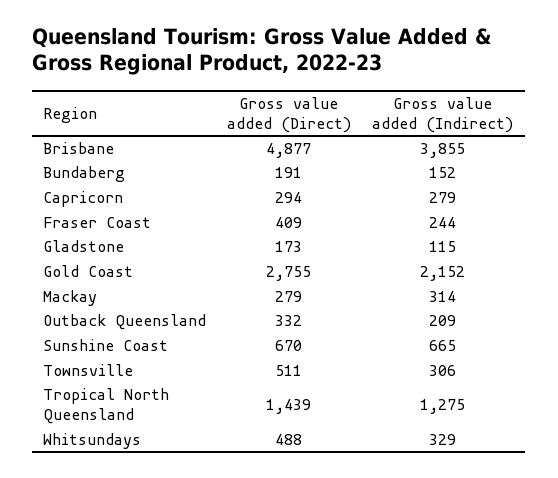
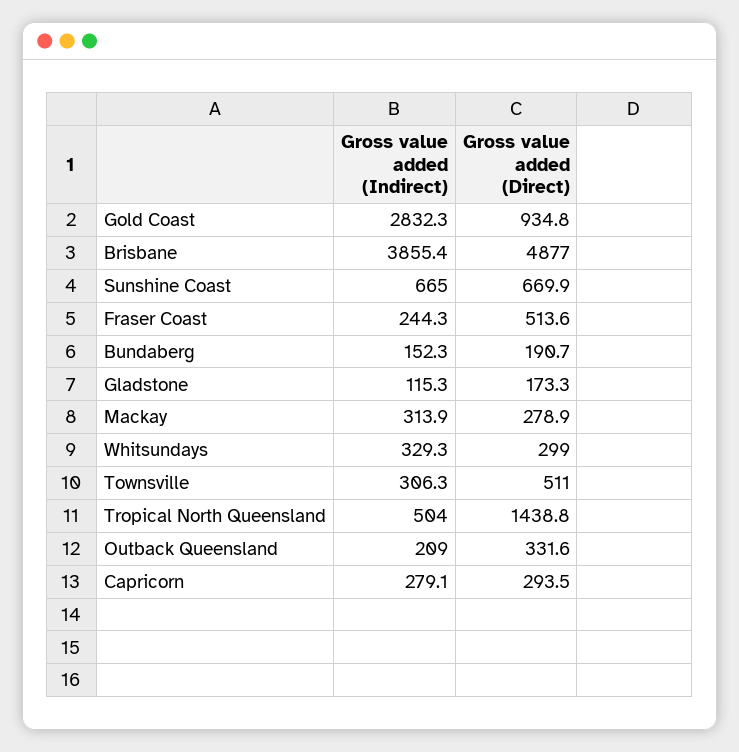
  {
    "Gross value added (Direct)": {
      "Brisbane": 4877,
      "Bundaberg": 190.7,
      "Capricorn": 293.5,
-     "Fraser Coast": 409,
+     "Fraser Coast": 513.6,
      "Gladstone": 173.3,
-     "Gold Coast": 2755,
+     "Gold Coast": 934.8,
      "Mackay": 278.9,
      "Outback Queensland": 331.6,
      "Sunshine Coast": 669.9,
      "Townsville": 511,
      "Tropical North Queensland": 1438.8,
-     "Whitsundays": 488
+     "Whitsundays": 299
    },
    "Gross value added (Indirect)": {
      "Brisbane": 3855.4,
      "Bundaberg": 152.3,
      "Capricorn": 279.1,
      "Fraser Coast": 244.3,
      "Gladstone": 115.3,
-     "Gold Coast": 2152,
+     "Gold Coast": 2832.3,
      "Mackay": 313.9,
      "Outback Queensland": 209,
      "Sunshine Coast": 665,
      "Townsville": 306.3,
-     "Tropical North Queensland": 1275,
+     "Tropical North Queensland": 504,
      "Whitsundays": 329.3
    }
  }

